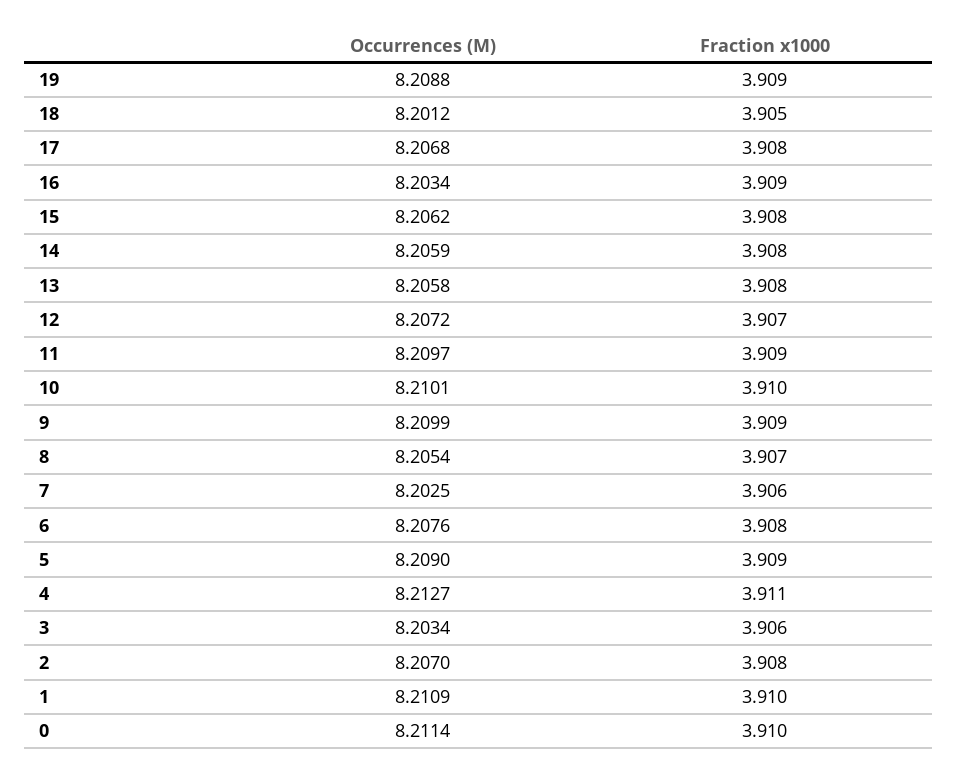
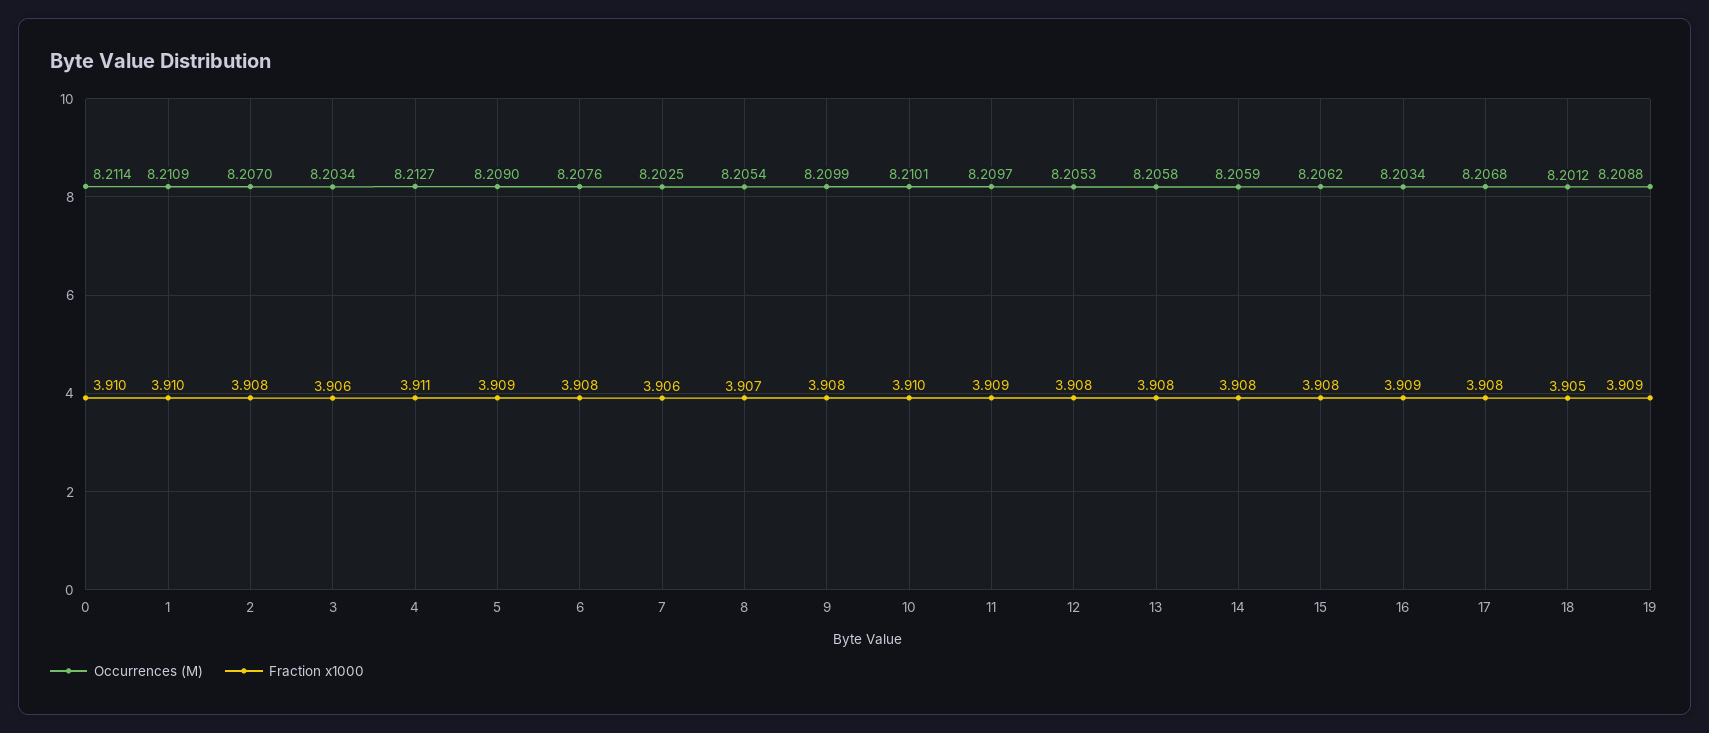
  {
    "Occurrences (M)": {
      "19": 8.2088,
      "18": 8.2012,
      "17": 8.2068,
      "16": 8.2034,
      "15": 8.2062,
      "14": 8.2059,
      "13": 8.2058,
-     "12": 8.2072,
+     "12": 8.2053,
      "11": 8.2097,
      "10": 8.2101,
      "9": 8.2099,
      "8": 8.2054,
      "7": 8.2025,
      "6": 8.2076,
      "5": 8.209,
      "4": 8.2127,
      "3": 8.2034,
      "2": 8.207,
      "1": 8.2109,
      "0": 8.2114
    },
    "Fraction x1000": {
      "19": 3.909,
      "18": 3.905,
      "17": 3.908,
      "16": 3.909,
      "15": 3.908,
      "14": 3.908,
      "13": 3.908,
-     "12": 3.907,
+     "12": 3.908,
      "11": 3.909,
      "10": 3.91,
-     "9": 3.909,
+     "9": 3.908,
      "8": 3.907,
      "7": 3.906,
      "6": 3.908,
      "5": 3.909,
      "4": 3.911,
      "3": 3.906,
      "2": 3.908,
      "1": 3.91,
      "0": 3.91
    }
  }

